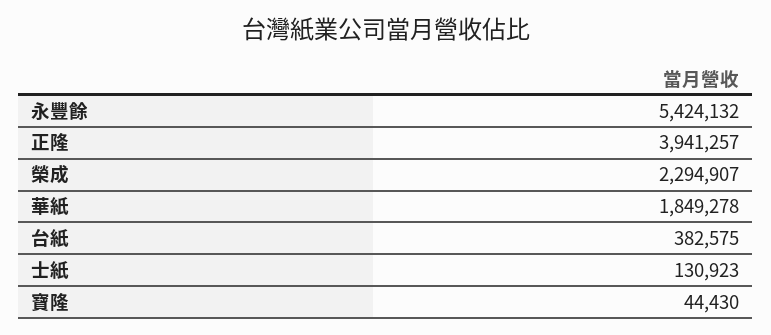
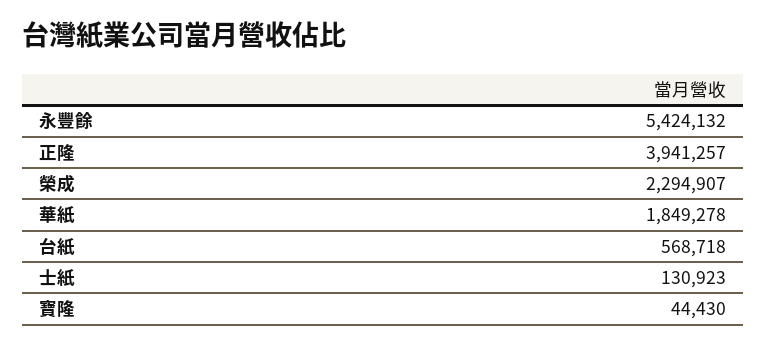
  {
    "永豐餘": 5424132,
    "正隆": 3941257,
    "榮成": 2294907,
    "華紙": 1849278,
-   "台紙": 382575,
+   "台紙": 568718,
    "士紙": 130923,
    "寶隆": 44430
  }

